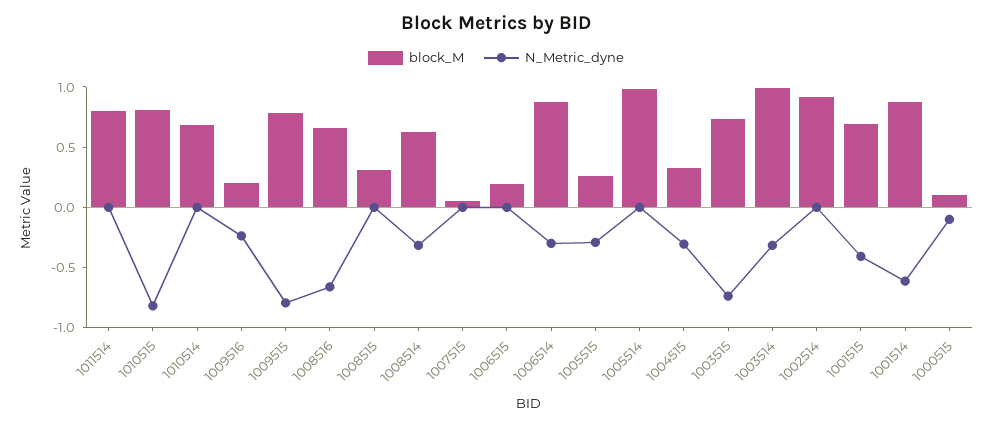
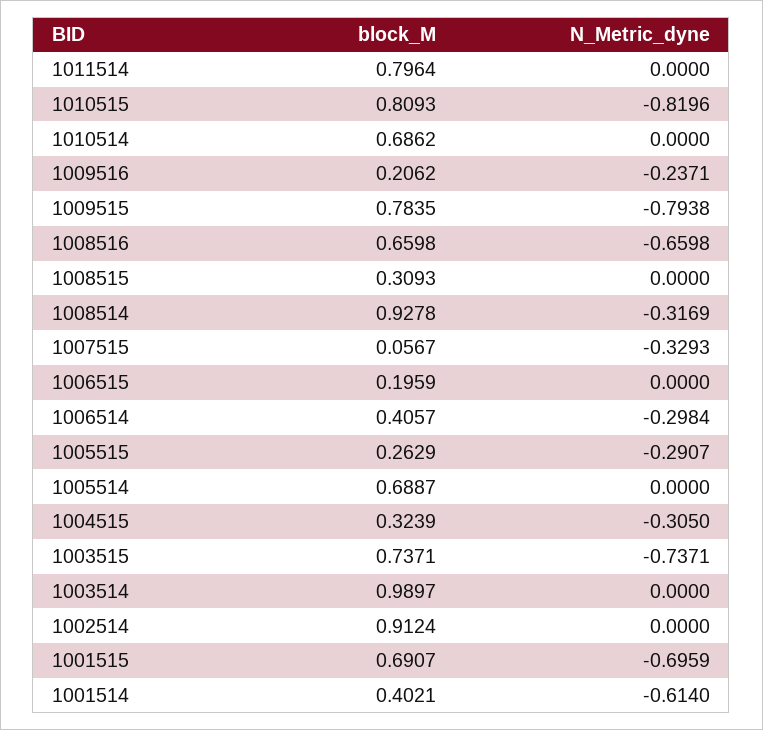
  {
    "block_M": {
      "1011514": 0.7964,
      "1010515": 0.8093,
      "1010514": 0.6862,
      "1009516": 0.2062,
      "1009515": 0.7835,
      "1008516": 0.6598,
      "1008515": 0.3093,
-     "1008514": 0.6,
+     "1008514": 0.9278,
      "1007515": 0.0567,
      "1006515": 0.1959,
-     "1006514": 0.9,
+     "1006514": 0.4057,
      "1005515": 0.2629,
-     "1005514": 1,
+     "1005514": 0.6887,
      "1004515": 0.3239,
      "1003515": 0.7371,
      "1003514": 0.9897,
      "1002514": 0.9124,
      "1001515": 0.6907,
-     "1001514": 0.9,
+     "1001514": 0.4021
-     "1000515": 0.1
    },
    "N_Metric_dyne": {
      "1011514": 0,
      "1010515": -0.8196,
      "1010514": 0,
      "1009516": -0.2371,
      "1009515": -0.7938,
      "1008516": -0.6598,
      "1008515": 0,
      "1008514": -0.3169,
-     "1007515": 0,
+     "1007515": -0.3293,
      "1006515": 0,
      "1006514": -0.2984,
      "1005515": -0.2907,
      "1005514": 0,
      "1004515": -0.305,
      "1003515": -0.7371,
-     "1003514": -0.3,
+     "1003514": 0,
      "1002514": 0,
-     "1001515": -0.4,
+     "1001515": -0.6959,
-     "1001514": -0.614,
+     "1001514": -0.614
-     "1000515": -0.1
    }
  }

